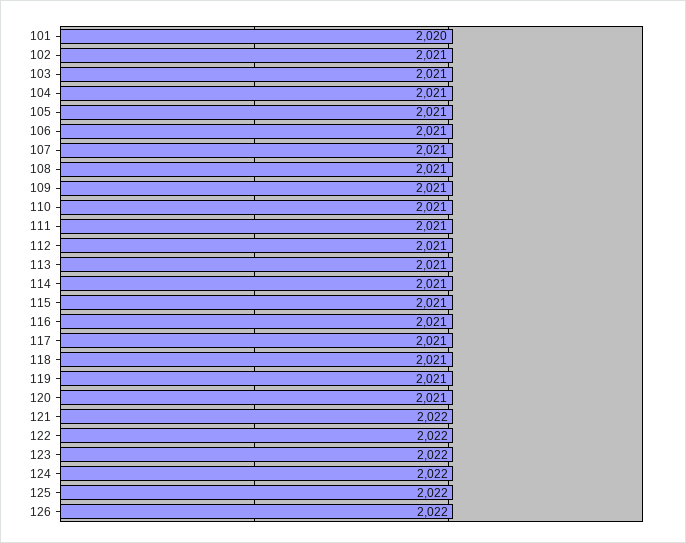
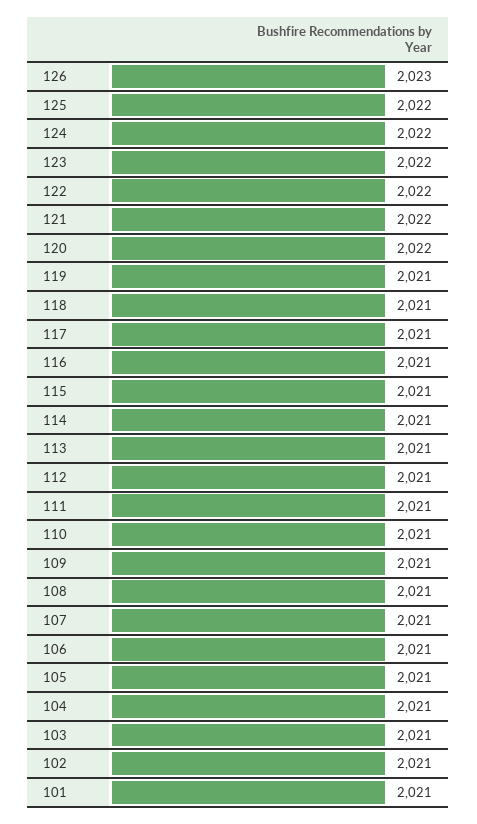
  {
-   "101": 2020,
+   "101": 2021,
    "102": 2021,
    "103": 2021,
    "104": 2021,
    "105": 2021,
    "106": 2021,
    "107": 2021,
    "108": 2021,
    "109": 2021,
    "110": 2021,
    "111": 2021,
    "112": 2021,
    "113": 2021,
    "114": 2021,
    "115": 2021,
    "116": 2021,
    "117": 2021,
    "118": 2021,
    "119": 2021,
-   "120": 2021,
+   "120": 2022,
    "121": 2022,
    "122": 2022,
    "123": 2022,
    "124": 2022,
    "125": 2022,
-   "126": 2022
+   "126": 2023
  }

